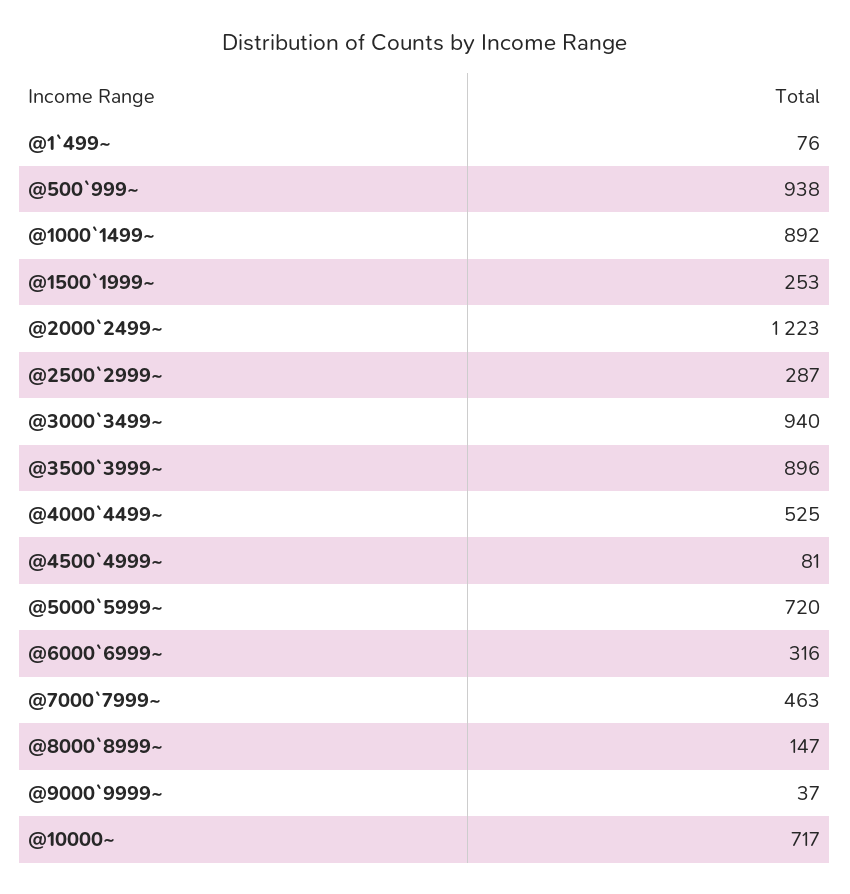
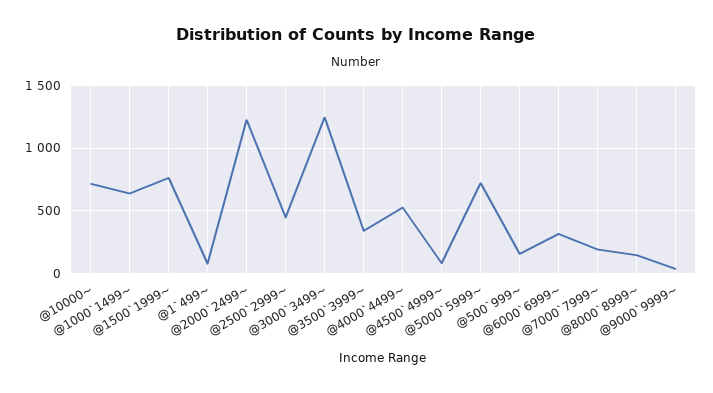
  {
    "@1`499~": 76,
-   "@500`999~": 938,
+   "@500`999~": 150,
-   "@1000`1499~": 892,
+   "@1000`1499~": 650,
-   "@1500`1999~": 253,
+   "@1500`1999~": 750,
    "@2000`2499~": 1223,
-   "@2500`2999~": 287,
+   "@2500`2999~": 450,
-   "@3000`3499~": 940,
+   "@3000`3499~": 1250,
-   "@3500`3999~": 896,
+   "@3500`3999~": 350,
    "@4000`4499~": 525,
    "@4500`4999~": 81,
    "@5000`5999~": 720,
    "@6000`6999~": 316,
-   "@7000`7999~": 463,
+   "@7000`7999~": 200,
    "@8000`8999~": 147,
    "@9000`9999~": 37,
    "@10000~": 717
  }

